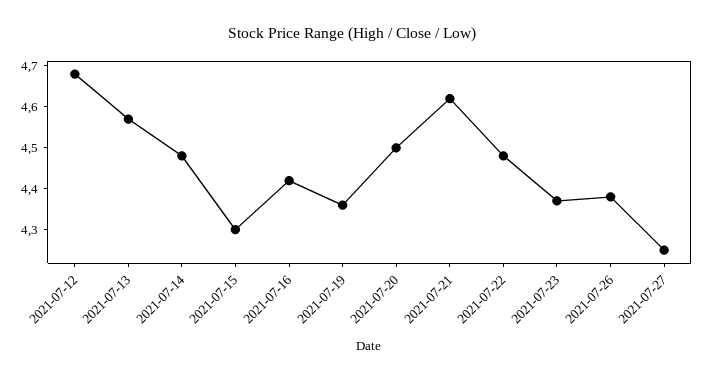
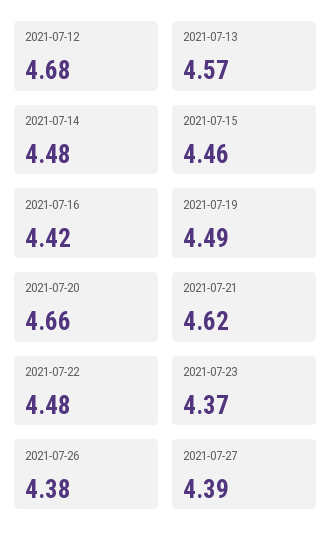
  {
    "2021-07-12": 4.68,
    "2021-07-13": 4.57,
    "2021-07-14": 4.48,
-   "2021-07-15": 4.3,
+   "2021-07-15": 4.46,
    "2021-07-16": 4.42,
-   "2021-07-19": 4.35,
+   "2021-07-19": 4.49,
-   "2021-07-20": 4.5,
+   "2021-07-20": 4.66,
    "2021-07-21": 4.62,
    "2021-07-22": 4.48,
    "2021-07-23": 4.37,
    "2021-07-26": 4.38,
-   "2021-07-27": 4.25
+   "2021-07-27": 4.39
  }

